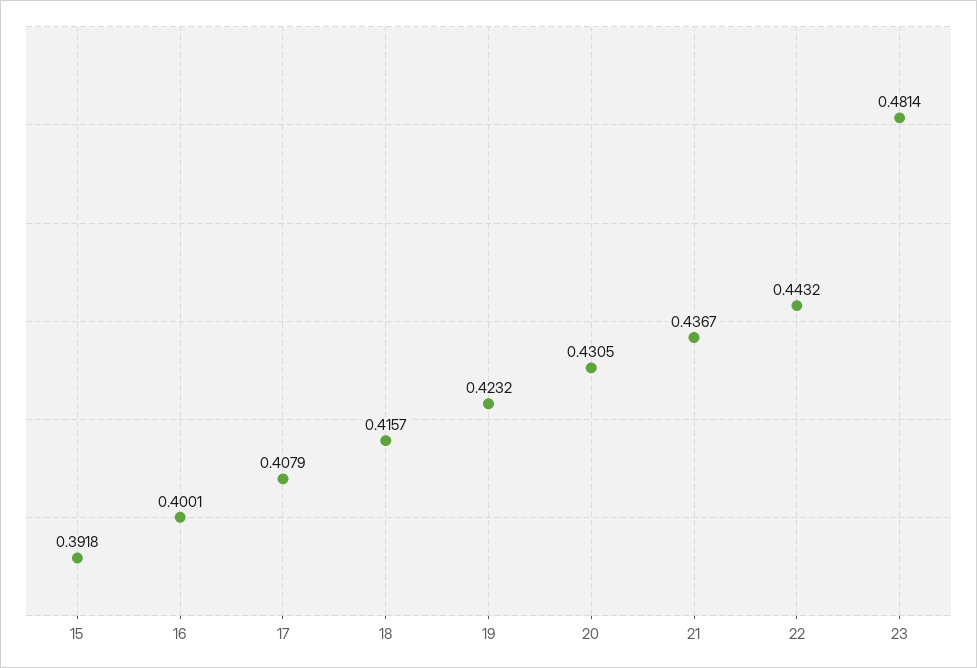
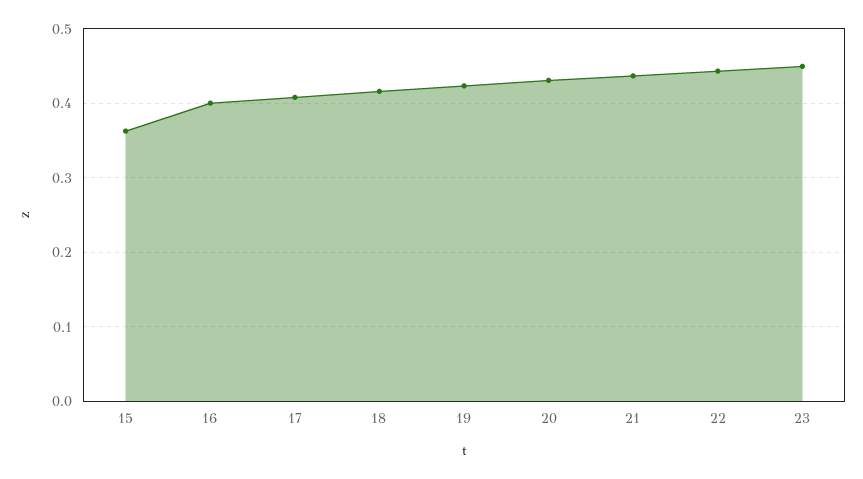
  {
-   "15": 0.3918,
+   "15": 0.36,
    "16": 0.4001,
    "17": 0.4079,
    "18": 0.4157,
    "19": 0.4232,
    "20": 0.4305,
    "21": 0.4367,
    "22": 0.4432,
-   "23": 0.4814
+   "23": 0.45
  }

